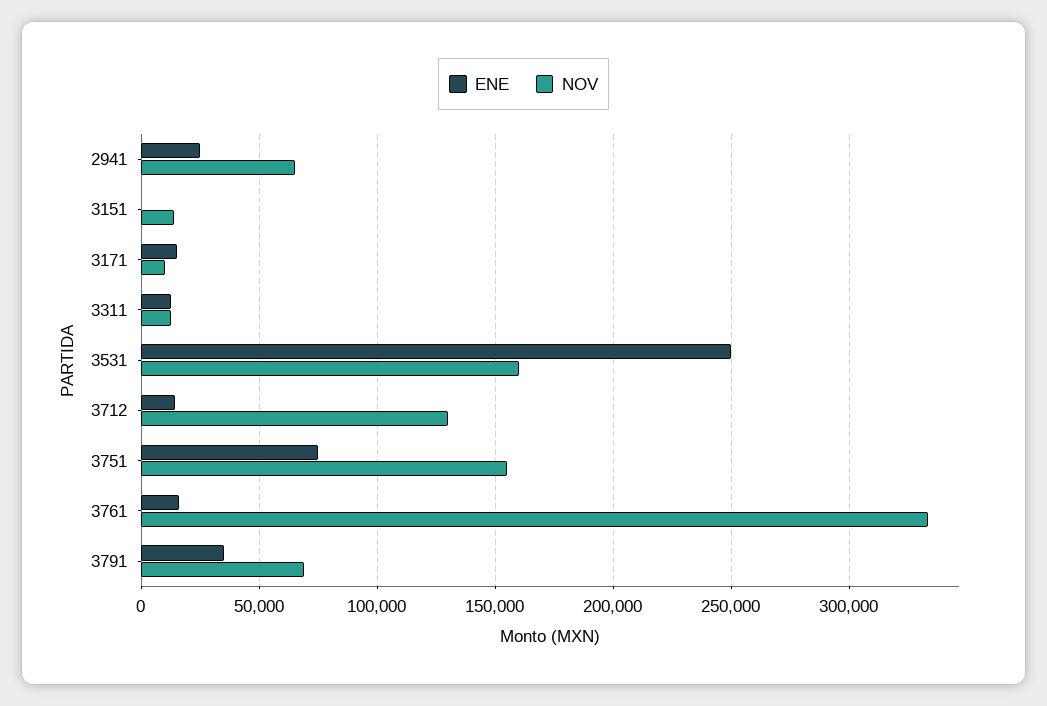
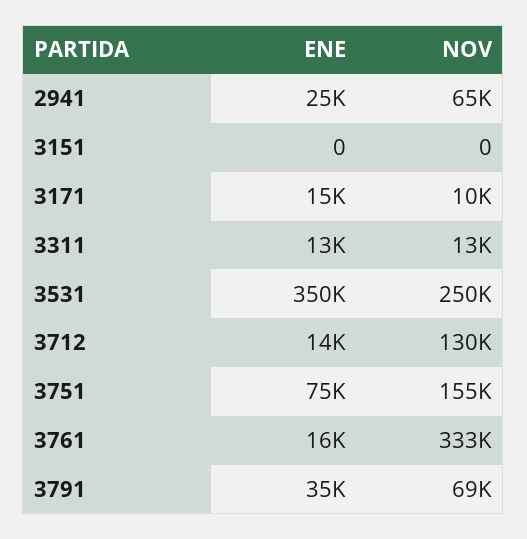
  {
    "ENE": {
      "2941": 25000,
      "3151": 0,
      "3171": 15000,
      "3311": 13000,
-     "3531": 250000,
+     "3531": 350000,
      "3712": 14000,
      "3751": 75000,
      "3761": 16000,
      "3791": 35000
    },
    "NOV": {
      "2941": 65000,
-     "3151": 15000,
+     "3151": 0,
      "3171": 10000,
      "3311": 13000,
-     "3531": 160000,
+     "3531": 250000,
      "3712": 130000,
      "3751": 155000,
      "3761": 333000,
      "3791": 69000
    }
  }

